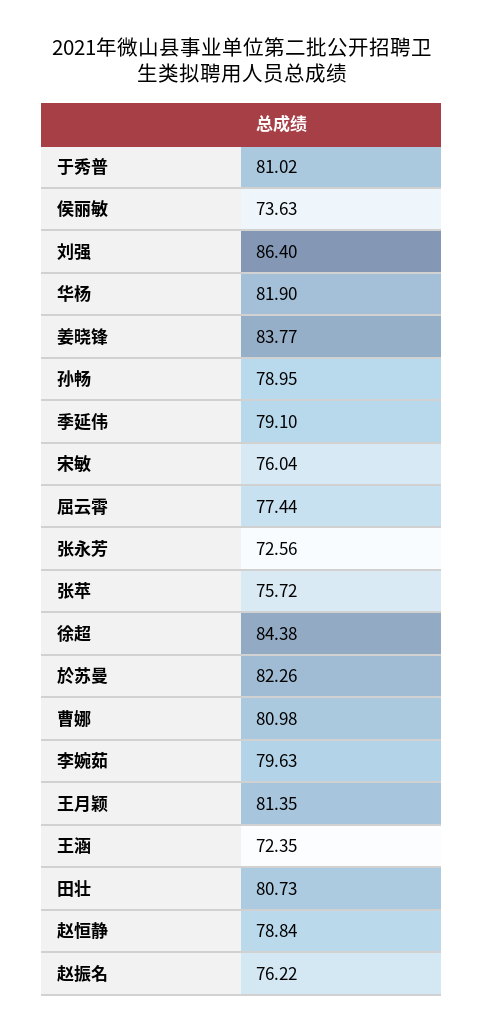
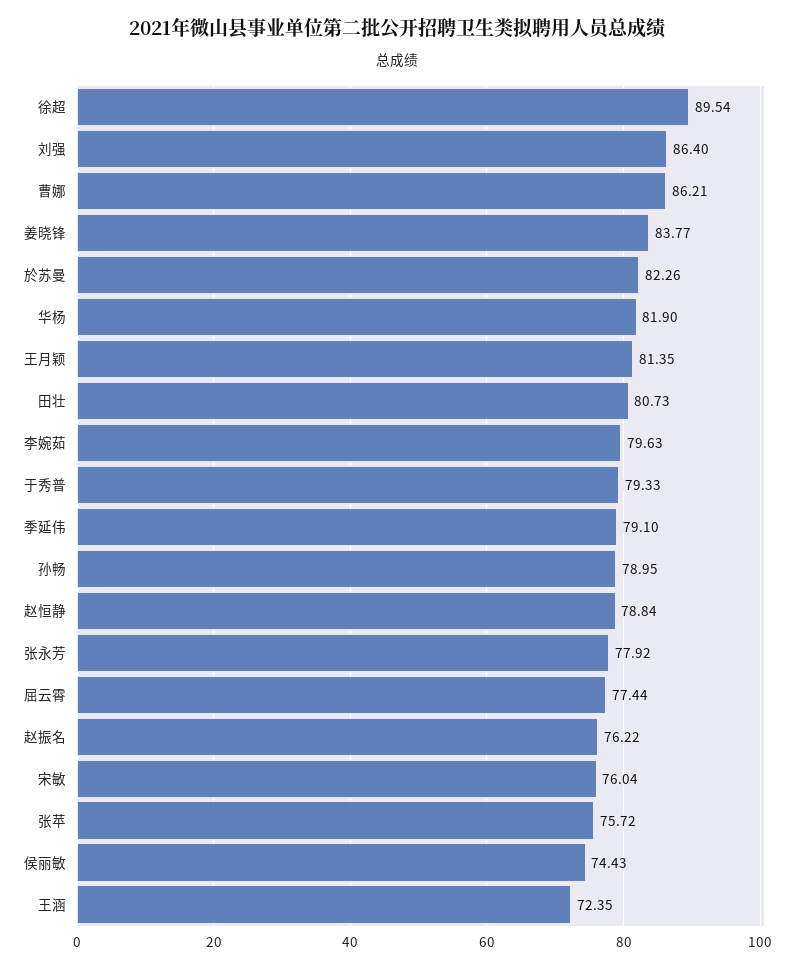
  {
-   "于秀普": 81.02,
+   "于秀普": 79.33,
-   "侯丽敏": 73.63,
+   "侯丽敏": 74.43,
    "刘强": 86.4,
    "华杨": 81.9,
    "姜晓锋": 83.77,
    "孙畅": 78.95,
    "季延伟": 79.1,
    "宋敏": 76.04,
    "屈云霄": 77.44,
-   "张永芳": 72.56,
+   "张永芳": 77.92,
    "张苹": 75.72,
-   "徐超": 84.38,
+   "徐超": 89.54,
    "於苏曼": 82.26,
-   "曹娜": 80.98,
+   "曹娜": 86.21,
    "李婉茹": 79.63,
    "王月颖": 81.35,
    "王涵": 72.35,
    "田壮": 80.73,
    "赵恒静": 78.84,
    "赵振名": 76.22
  }

